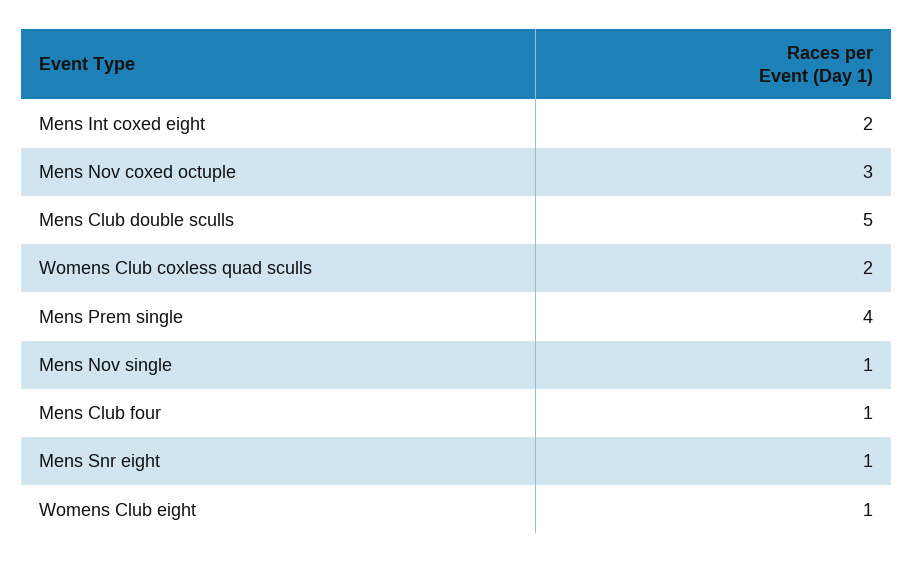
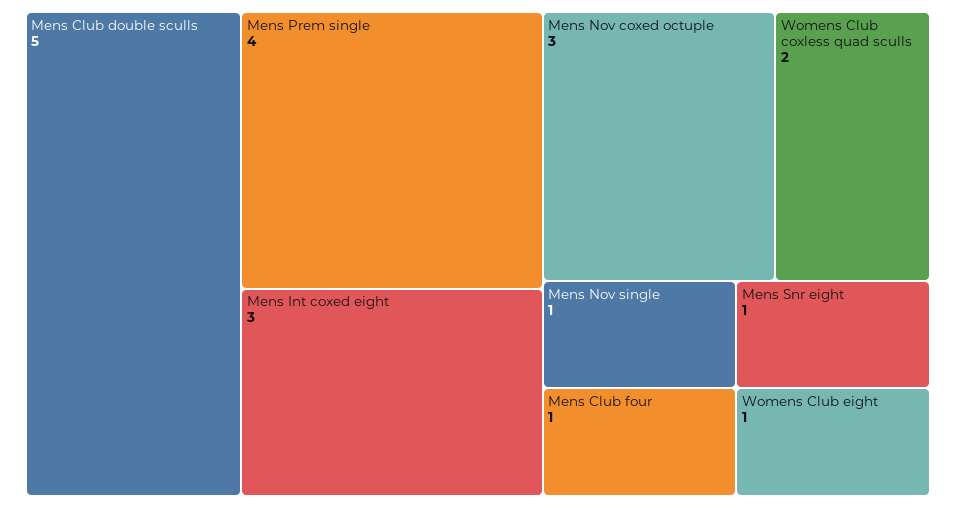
  {
-   "Mens Int coxed eight": 2,
+   "Mens Int coxed eight": 3,
    "Mens Nov coxed octuple": 3,
    "Mens Club double sculls": 5,
    "Womens Club coxless quad sculls": 2,
    "Mens Prem single": 4,
    "Mens Nov single": 1,
    "Mens Club four": 1,
    "Mens Snr eight": 1,
    "Womens Club eight": 1
  }

